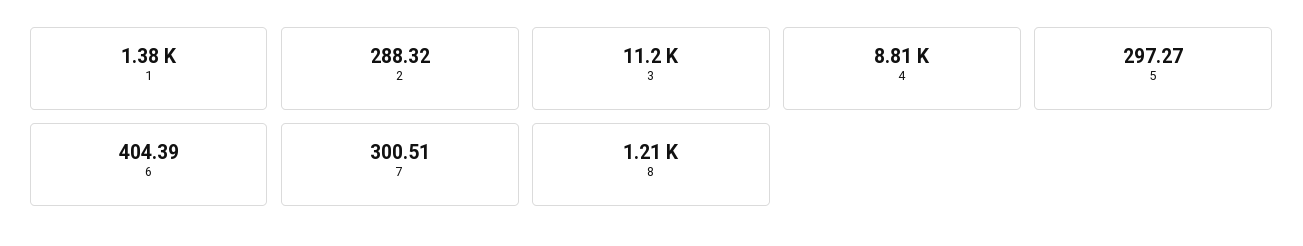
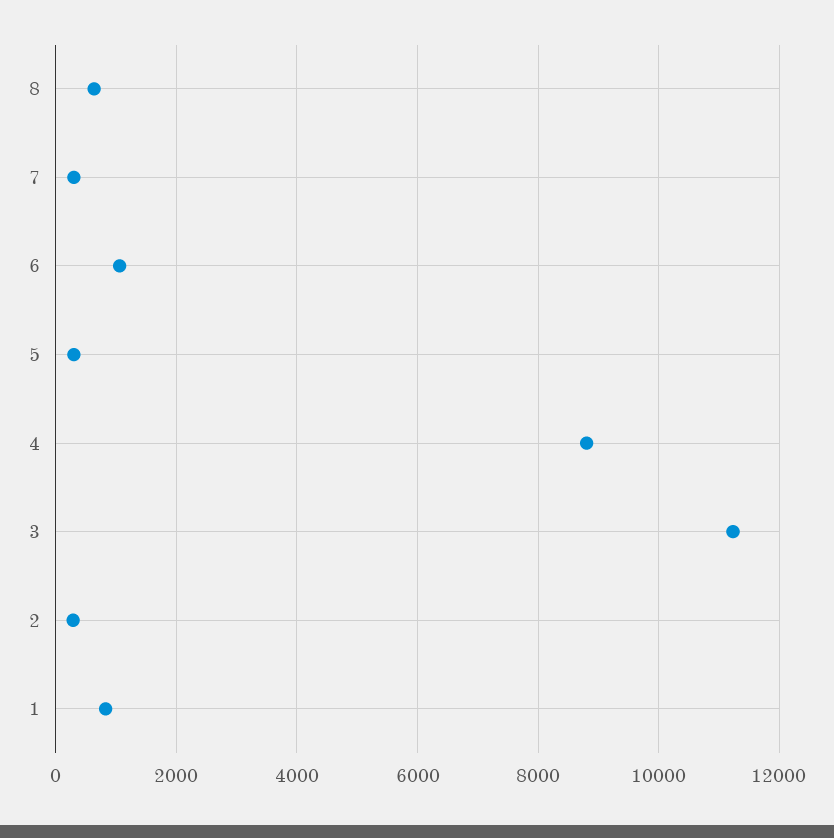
  {
-   "1": 1380,
+   "1": 800,
    "2": 288.32,
    "3": 11200,
    "4": 8810,
    "5": 297.27,
-   "6": 404.39,
+   "6": 1000,
    "7": 300.51,
-   "8": 1210
+   "8": 600
  }

